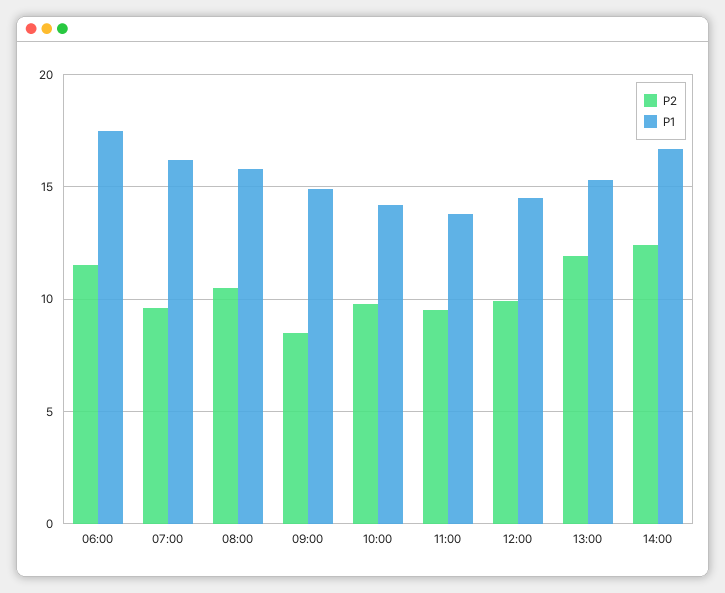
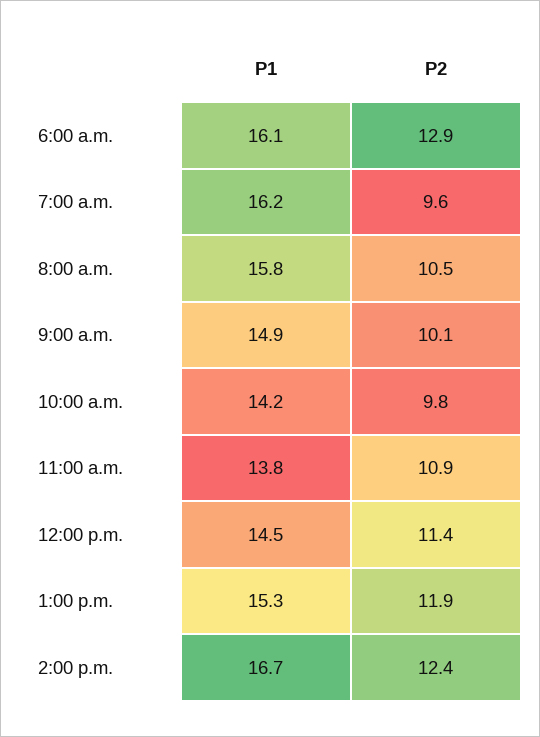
  {
    "P2": {
-     "06:00": 11.5,
+     "06:00": 12.9,
      "07:00": 9.6,
      "08:00": 10.5,
-     "09:00": 8.5,
+     "09:00": 10.1,
      "10:00": 9.8,
-     "11:00": 9.5,
+     "11:00": 10.9,
-     "12:00": 10,
+     "12:00": 11.4,
      "13:00": 11.9,
      "14:00": 12.4
    },
    "P1": {
-     "06:00": 17.5,
+     "06:00": 16.1,
      "07:00": 16.2,
      "08:00": 15.8,
      "09:00": 14.9,
      "10:00": 14.2,
      "11:00": 13.8,
      "12:00": 14.5,
      "13:00": 15.3,
      "14:00": 16.7
    }
  }

